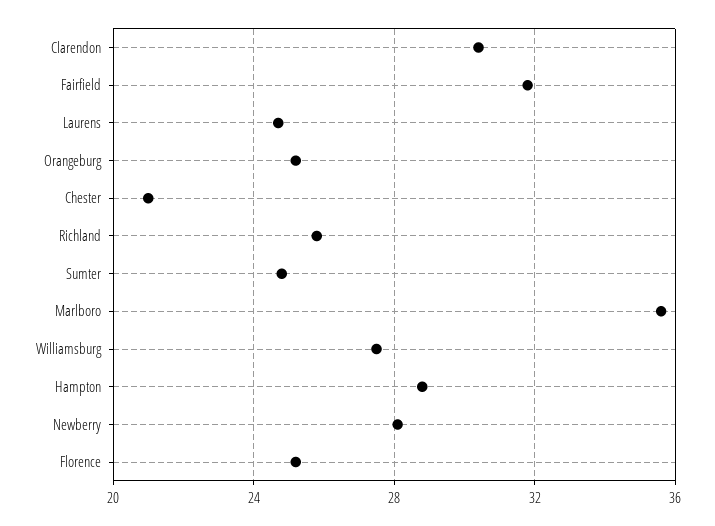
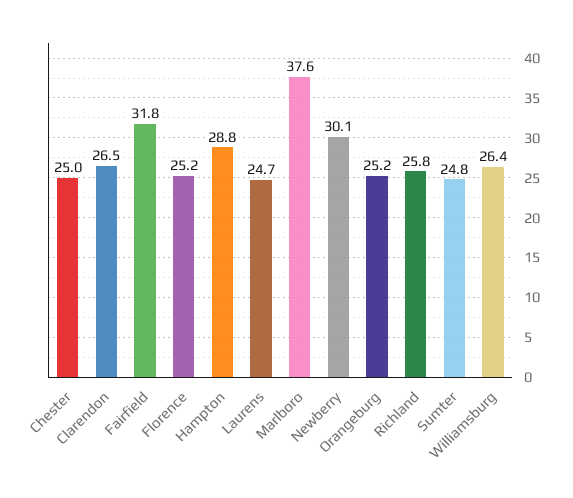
  {
-   "Clarendon": 30.5,
+   "Clarendon": 26.5,
    "Fairfield": 31.8,
    "Laurens": 24.7,
    "Orangeburg": 25.2,
-   "Chester": 21,
+   "Chester": 25,
    "Richland": 25.8,
    "Sumter": 24.8,
-   "Marlboro": 35.5,
+   "Marlboro": 37.6,
-   "Williamsburg": 27.5,
+   "Williamsburg": 26.4,
    "Hampton": 28.8,
-   "Newberry": 28,
+   "Newberry": 30.1,
    "Florence": 25.2
  }

